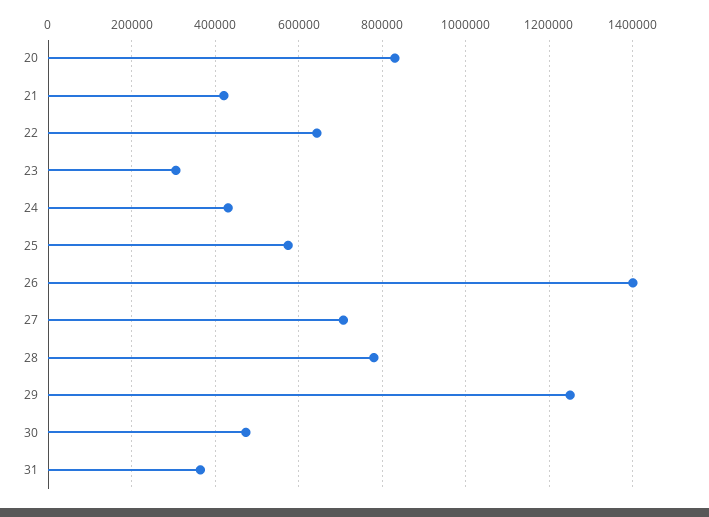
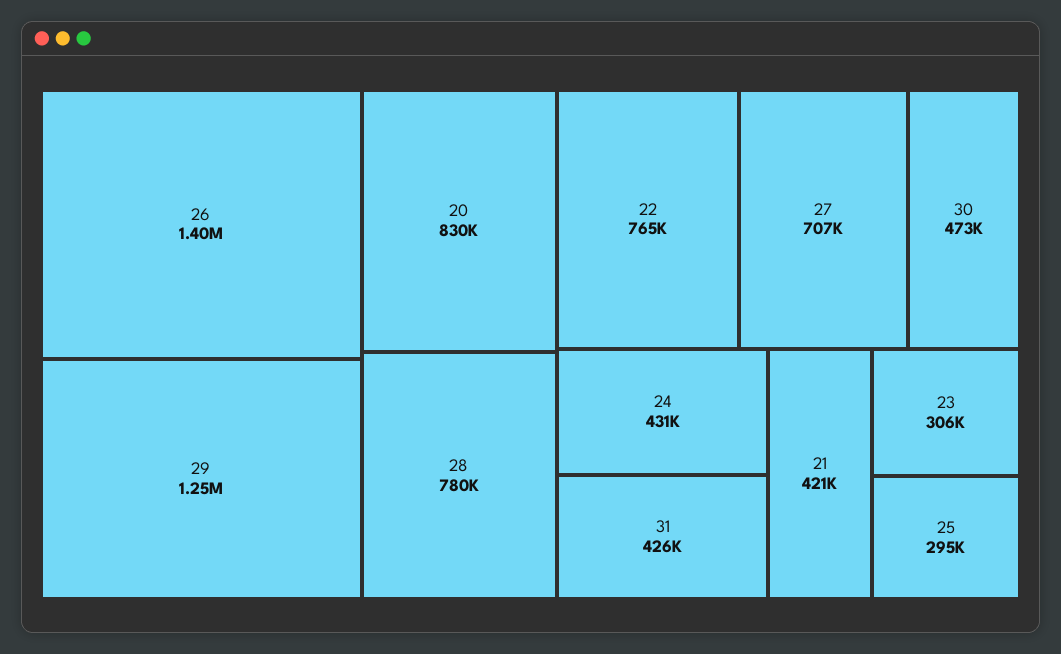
  {
    "20": 830000,
    "21": 421000,
-   "22": 640000,
+   "22": 765000,
    "23": 306000,
    "24": 431000,
-   "25": 580000,
+   "25": 295000,
    "26": 1400000,
    "27": 707000,
    "28": 780000,
    "29": 1250000,
    "30": 473000,
-   "31": 360000
+   "31": 426000
  }

